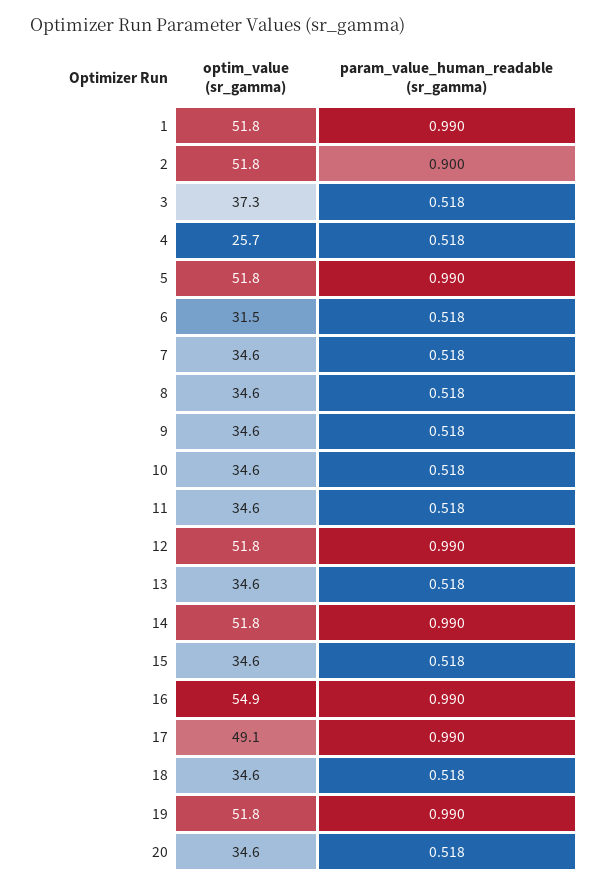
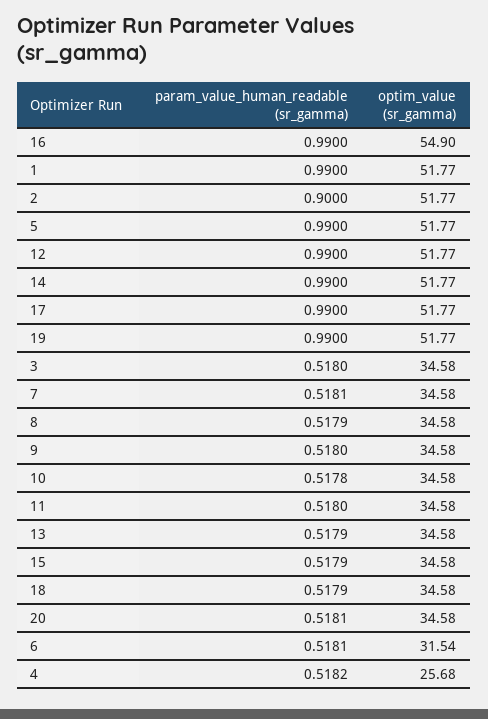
  {
    "optim_value (sr_gamma)": {
      "1": 51.77,
      "2": 51.77,
-     "3": 37.3,
+     "3": 34.58,
      "4": 25.68,
      "5": 51.77,
      "6": 31.54,
      "7": 34.58,
      "8": 34.58,
      "9": 34.58,
      "10": 34.58,
      "11": 34.58,
      "12": 51.77,
      "13": 34.58,
      "14": 51.77,
      "15": 34.58,
      "16": 54.9,
-     "17": 49.1,
+     "17": 51.77,
      "18": 34.58,
      "19": 51.77,
      "20": 34.58
    },
    "param_value_human_readable (sr_gamma)": {
      "1": 0.99,
      "2": 0.9,
      "3": 0.518,
      "4": 0.5182,
      "5": 0.99,
      "6": 0.5181,
      "7": 0.5181,
      "8": 0.5179,
      "9": 0.518,
      "10": 0.5178,
      "11": 0.518,
      "12": 0.99,
      "13": 0.5179,
      "14": 0.99,
      "15": 0.5179,
      "16": 0.99,
      "17": 0.99,
      "18": 0.5179,
      "19": 0.99,
      "20": 0.5181
    }
  }

